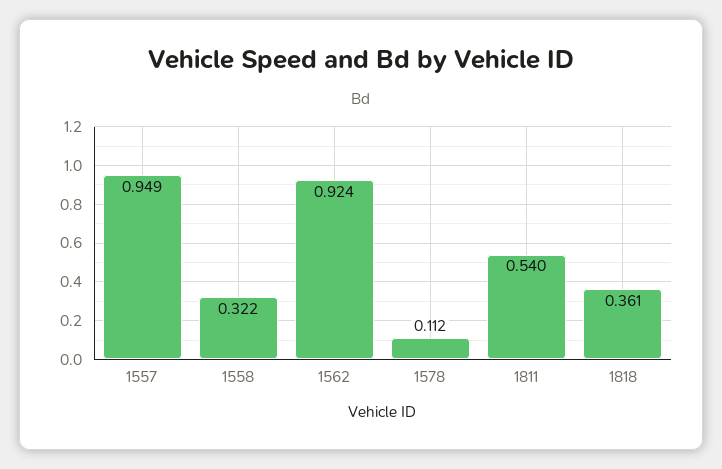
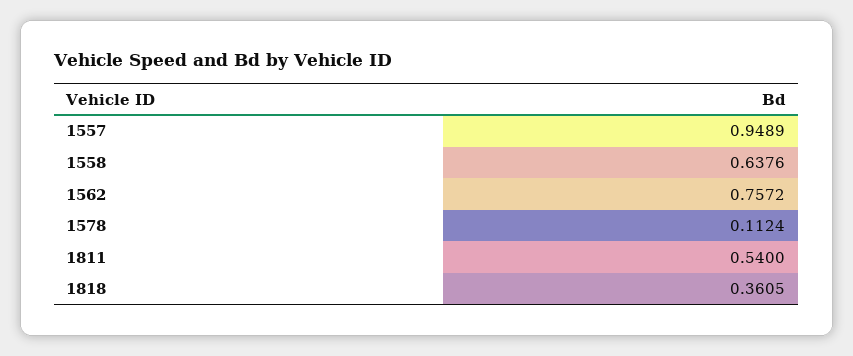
  {
    "1557": 0.9489,
-   "1558": 0.322,
+   "1558": 0.6376,
-   "1562": 0.924,
+   "1562": 0.7572,
    "1578": 0.1124,
    "1811": 0.54,
    "1818": 0.3605
  }

